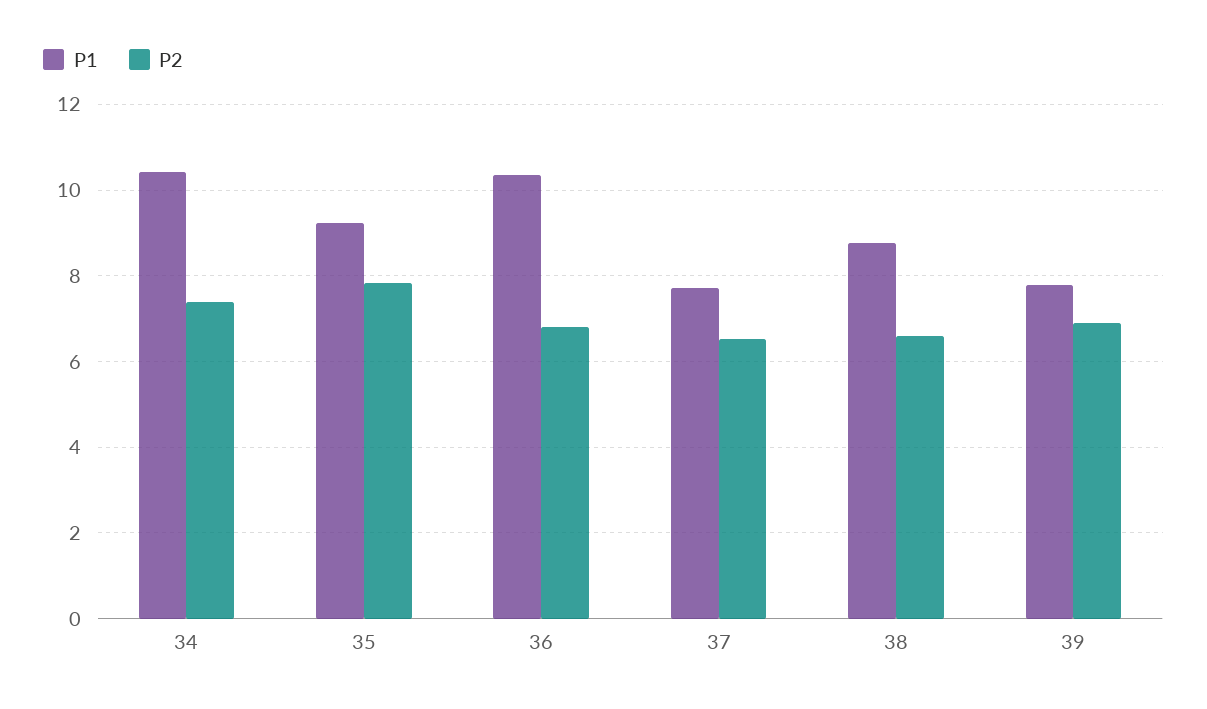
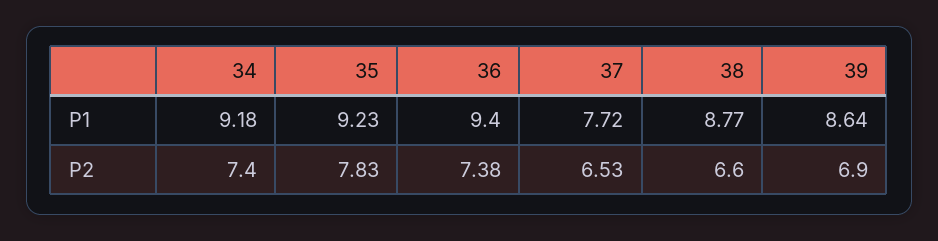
  {
    "P1": {
-     "34": 10.4,
+     "34": 9.18,
      "35": 9.23,
-     "36": 10.4,
+     "36": 9.4,
      "37": 7.72,
      "38": 8.77,
-     "39": 7.8
+     "39": 8.64
    },
    "P2": {
      "34": 7.4,
      "35": 7.83,
-     "36": 6.8,
+     "36": 7.38,
      "37": 6.53,
      "38": 6.6,
      "39": 6.9
    }
  }

